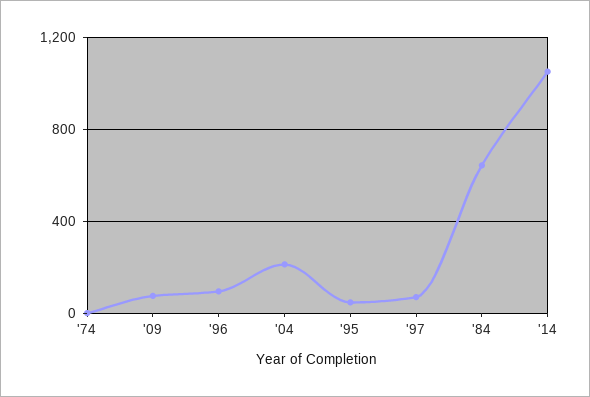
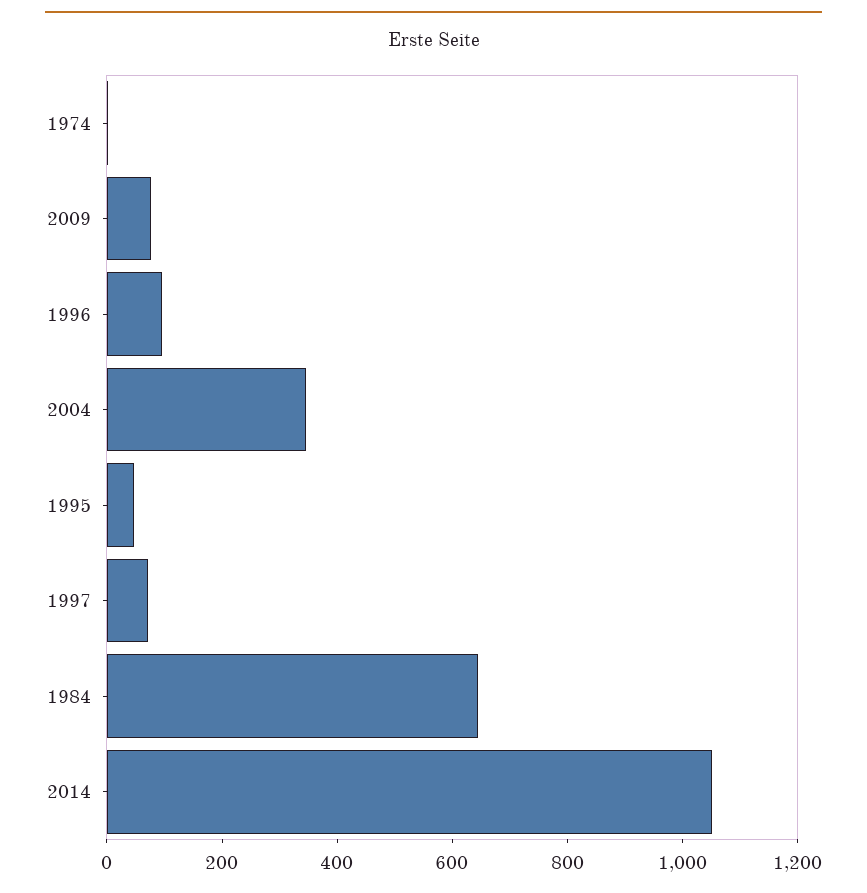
  {
    "'74": 0,
    "'09": 100,
    "'96": 100,
-   "'04": 200,
+   "'04": 350,
    "'95": 50,
    "'97": 50,
    "'84": 650,
    "'14": 1050
  }

